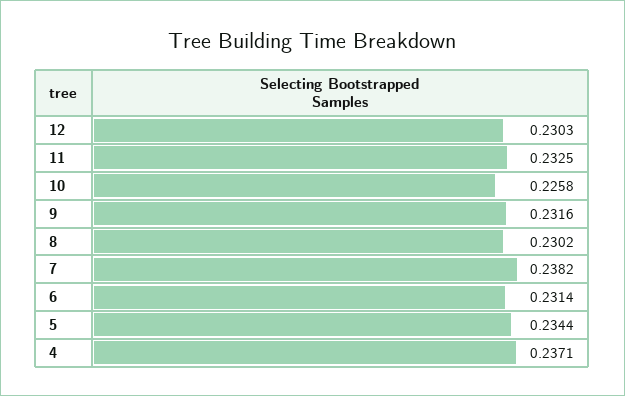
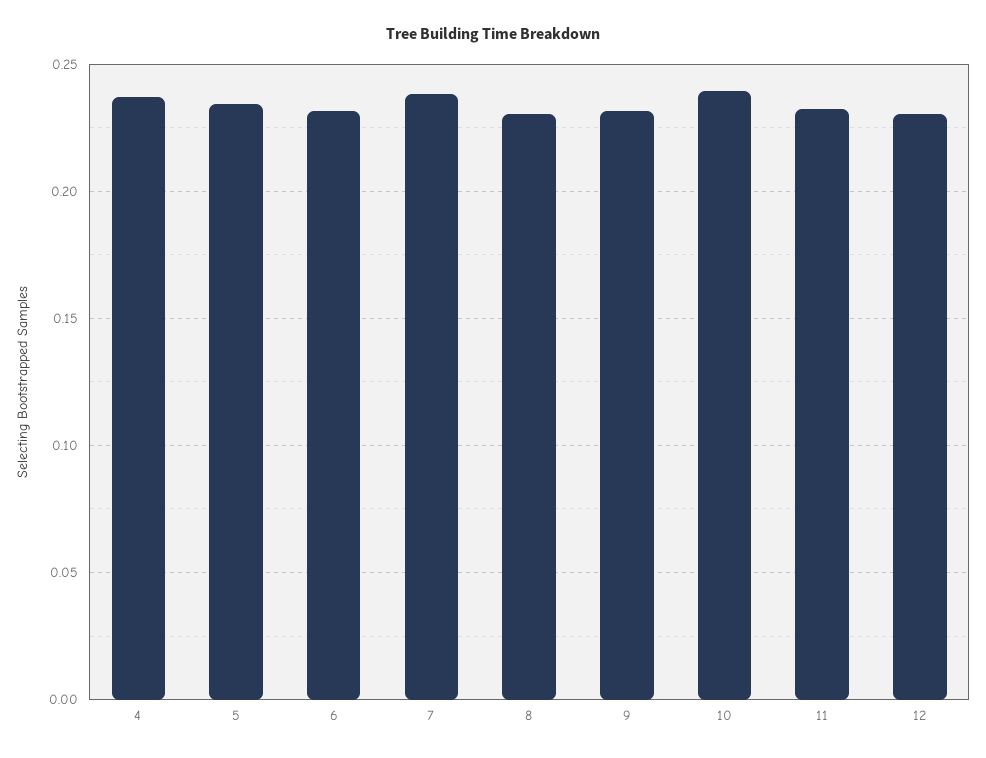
  {
    "12": 0.2303,
    "11": 0.2325,
-   "10": 0.2258,
+   "10": 0.24,
    "9": 0.2316,
    "8": 0.2302,
    "7": 0.2382,
    "6": 0.2314,
    "5": 0.2344,
    "4": 0.2371
  }

